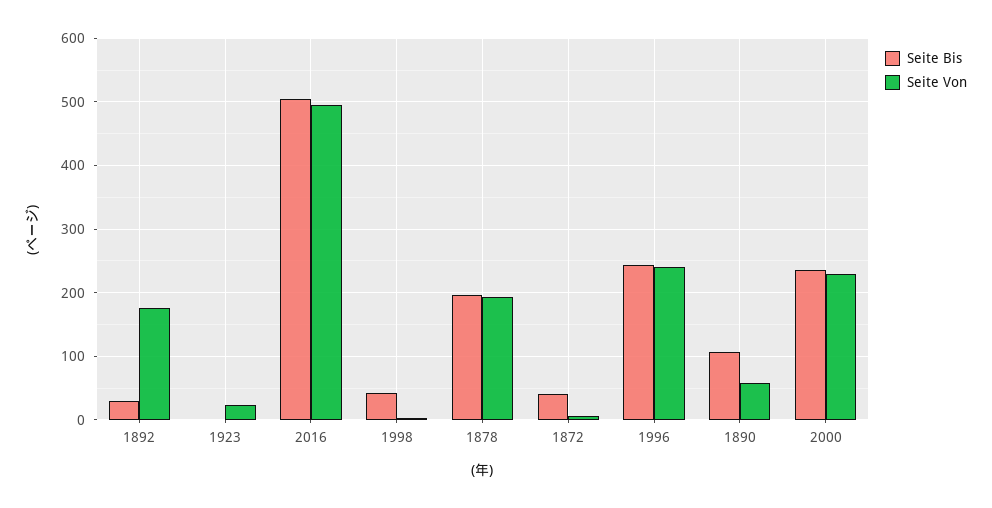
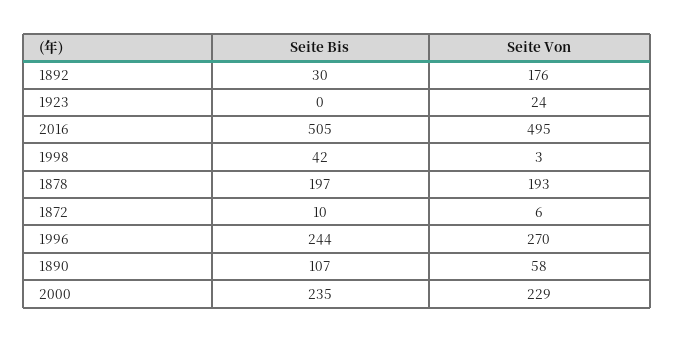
  {
    "Seite Bis": {
      "1892": 30,
      "1923": 0,
      "2016": 505,
      "1998": 42,
      "1878": 197,
-     "1872": 40,
+     "1872": 10,
      "1996": 244,
      "1890": 107,
      "2000": 235
    },
    "Seite Von": {
      "1892": 176,
      "1923": 24,
      "2016": 495,
      "1998": 3,
      "1878": 193,
      "1872": 6,
-     "1996": 240,
+     "1996": 270,
      "1890": 58,
      "2000": 229
    }
  }

